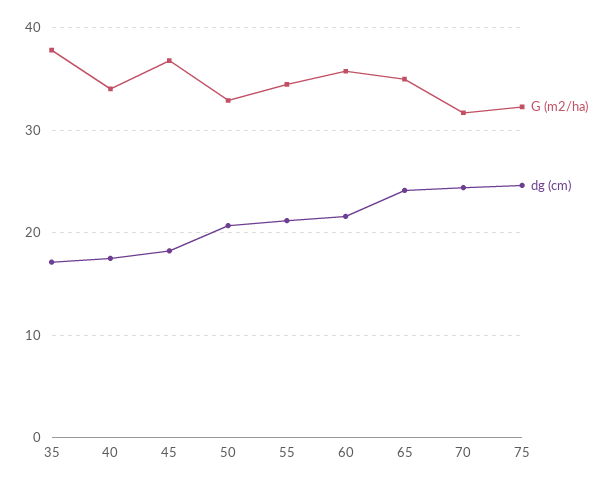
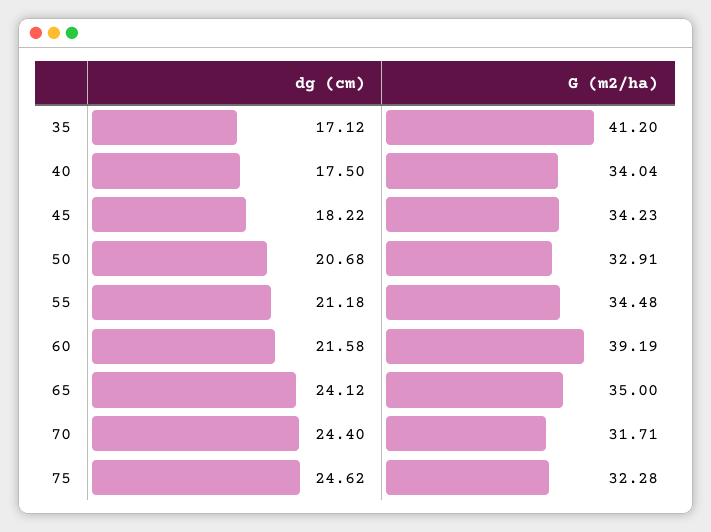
  {
    "G (m2/ha)": {
-     "35": 38,
+     "35": 41.2,
      "40": 34.04,
-     "45": 37,
+     "45": 34.23,
      "50": 32.91,
      "55": 34.48,
-     "60": 36,
+     "60": 39.19,
      "65": 35,
      "70": 31.71,
      "75": 32.28
    },
    "dg (cm)": {
      "35": 17.12,
      "40": 17.5,
      "45": 18.22,
      "50": 20.68,
      "55": 21.18,
      "60": 21.58,
      "65": 24.12,
      "70": 24.4,
      "75": 24.62
    }
  }

